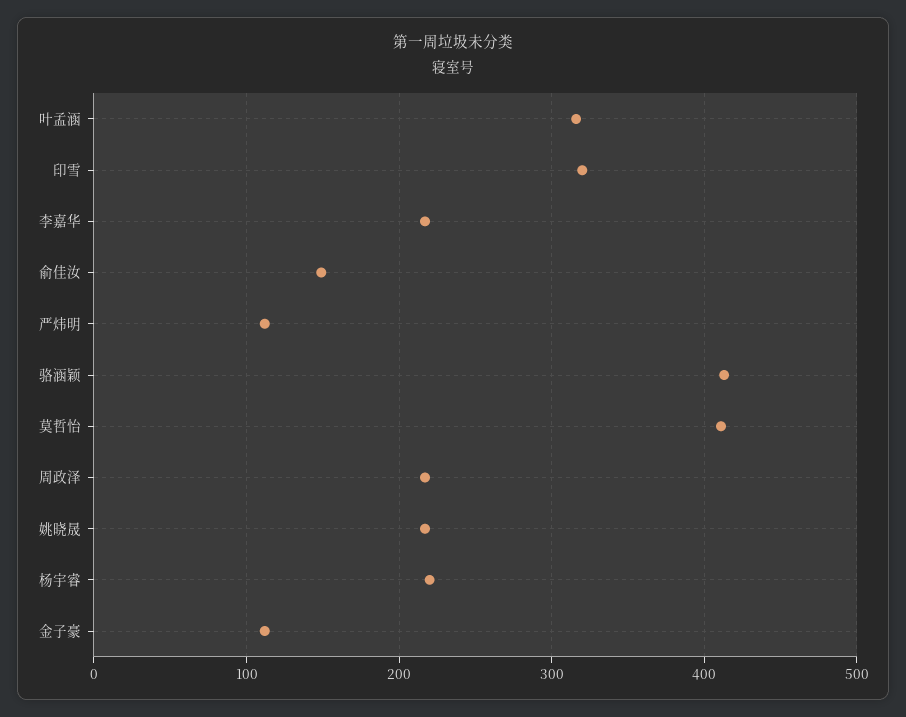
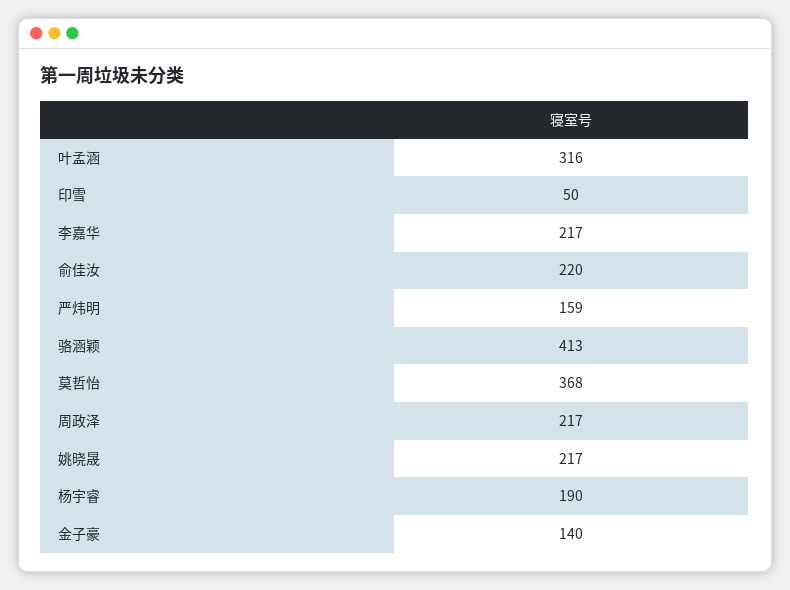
  {
    "叶孟涵": 316,
-   "印雪": 320,
+   "印雪": 50,
    "李嘉华": 217,
-   "俞佳汝": 150,
+   "俞佳汝": 220,
-   "严炜明": 110,
+   "严炜明": 159,
    "骆涵颖": 413,
-   "莫哲怡": 410,
+   "莫哲怡": 368,
    "周政泽": 217,
    "姚晓晟": 217,
-   "杨宇睿": 220,
+   "杨宇睿": 190,
-   "金子豪": 110
+   "金子豪": 140
  }

